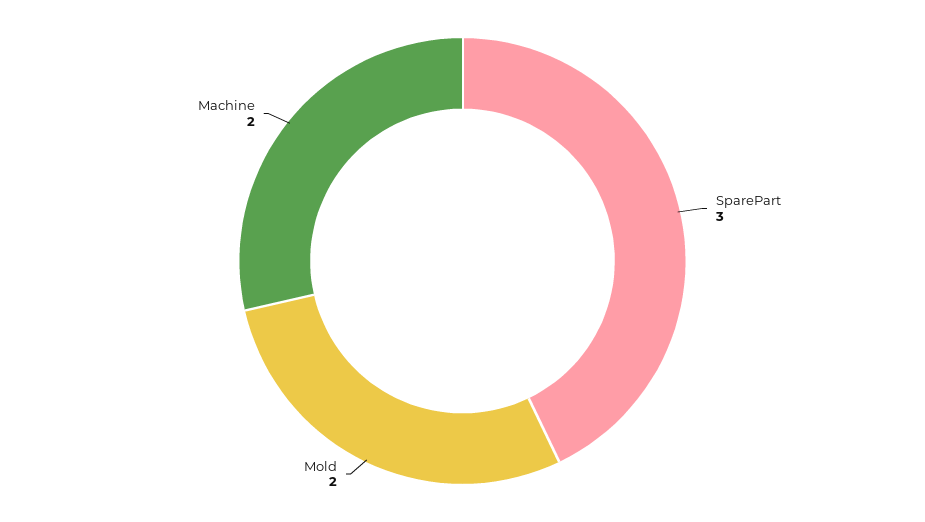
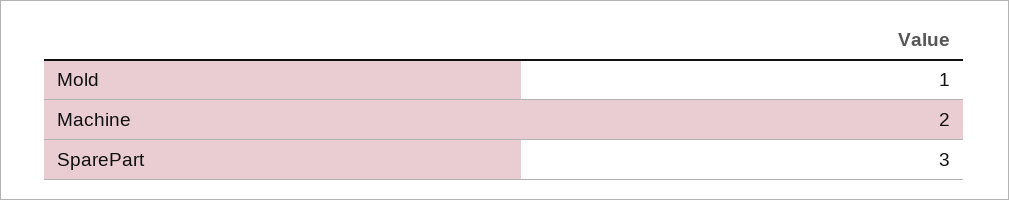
  {
    "SparePart": 3,
-   "Mold": 2,
+   "Mold": 1,
    "Machine": 2
  }

